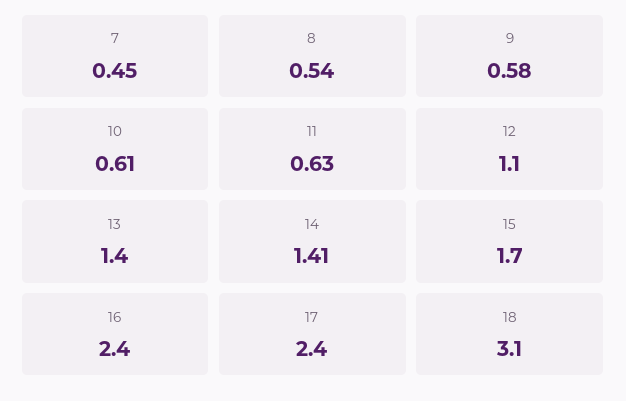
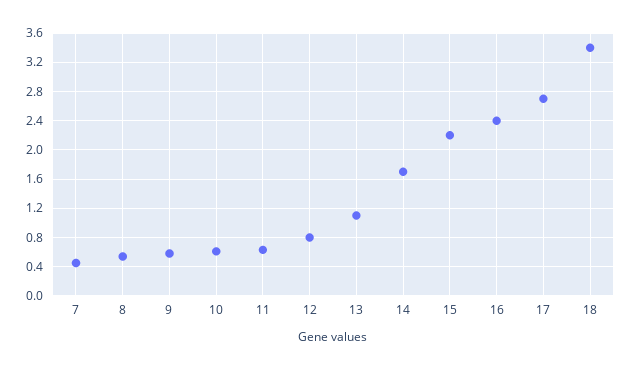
  {
    "7": 0.45,
    "8": 0.54,
    "9": 0.58,
    "10": 0.61,
    "11": 0.63,
-   "12": 1.1,
+   "12": 0.8,
-   "13": 1.4,
+   "13": 1.1,
-   "14": 1.41,
+   "14": 1.7,
-   "15": 1.7,
+   "15": 2.2,
    "16": 2.4,
-   "17": 2.4,
+   "17": 2.7,
-   "18": 3.1
+   "18": 3.4
  }

